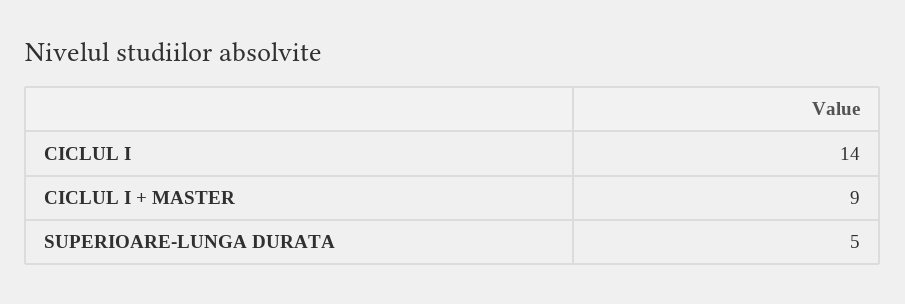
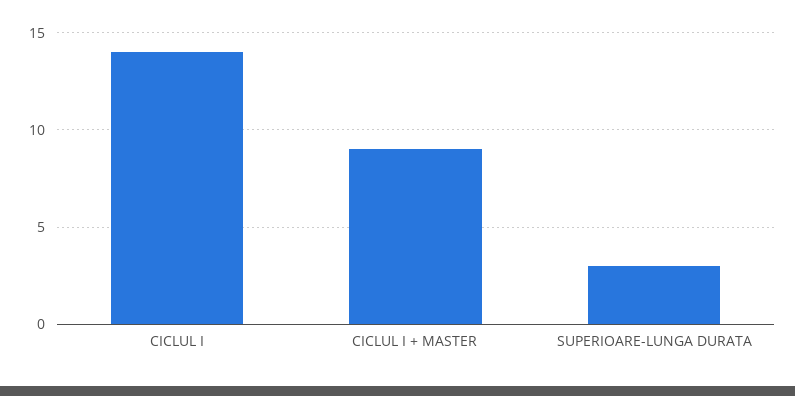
  {
    "CICLUL I": 14,
    "CICLUL I + MASTER": 9,
-   "SUPERIOARE-LUNGA DURATA": 5
+   "SUPERIOARE-LUNGA DURATA": 3
  }

